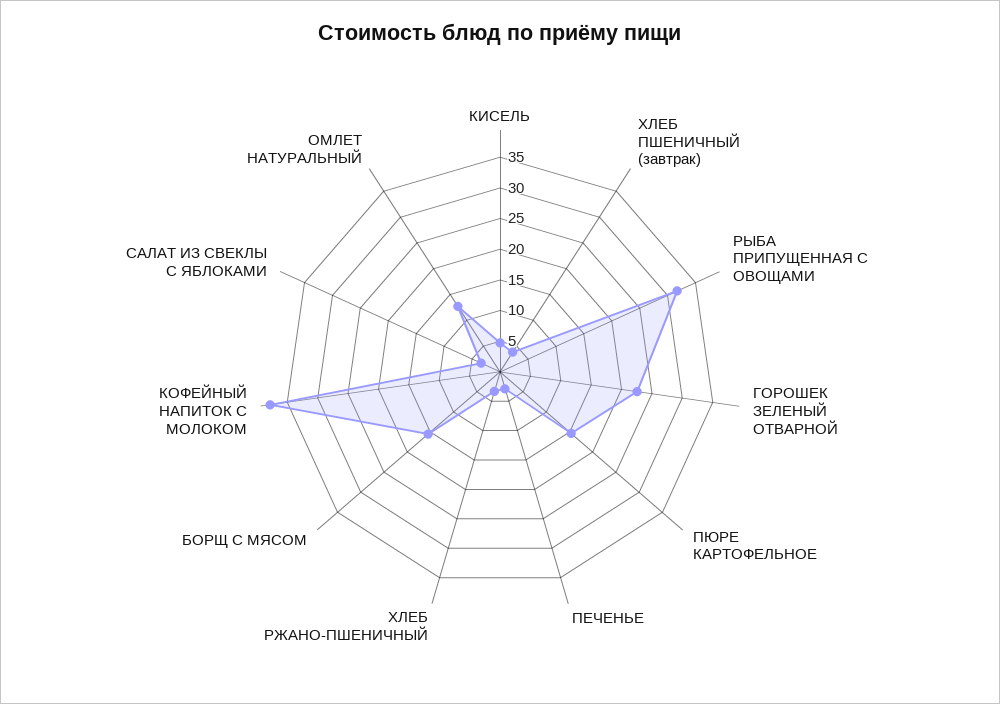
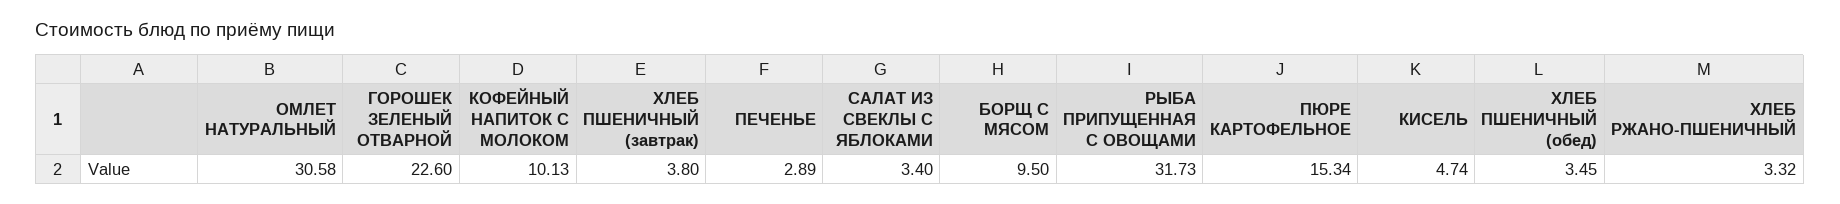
  {
    "КИСЕЛЬ": 4.74,
    "ХЛЕБ ПШЕНИЧНЫЙ (завтрак)": 3.8,
    "РЫБА ПРИПУЩЕННАЯ С ОВОЩАМИ": 31.73,
    "ГОРОШЕК ЗЕЛЕНЫЙ ОТВАРНОЙ": 22.6,
    "ПЮРЕ КАРТОФЕЛЬНОЕ": 15.34,
    "ПЕЧЕНЬЕ": 2.89,
    "ХЛЕБ РЖАНО-ПШЕНИЧНЫЙ": 3.32,
-   "БОРЩ С МЯСОМ": 15,
+   "БОРЩ С МЯСОМ": 9.5,
-   "КОФЕЙНЫЙ НАПИТОК С МОЛОКОМ": 37.5,
+   "КОФЕЙНЫЙ НАПИТОК С МОЛОКОМ": 10.13,
    "САЛАТ ИЗ СВЕКЛЫ С ЯБЛОКАМИ": 3.4,
-   "ОМЛЕТ НАТУРАЛЬНЫЙ": 12.5
+   "ОМЛЕТ НАТУРАЛЬНЫЙ": 30.58,
+   "ХЛЕБ ПШЕНИЧНЫЙ (обед)": 3.45
  }

